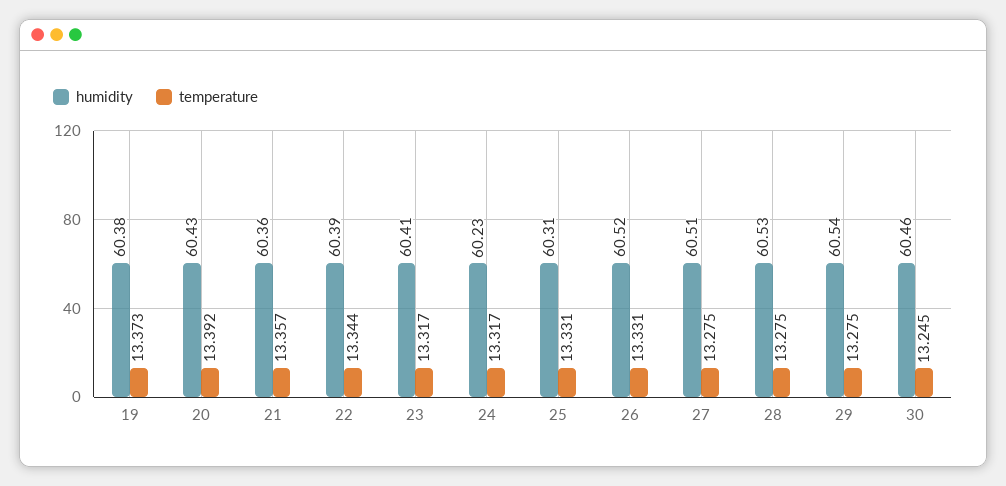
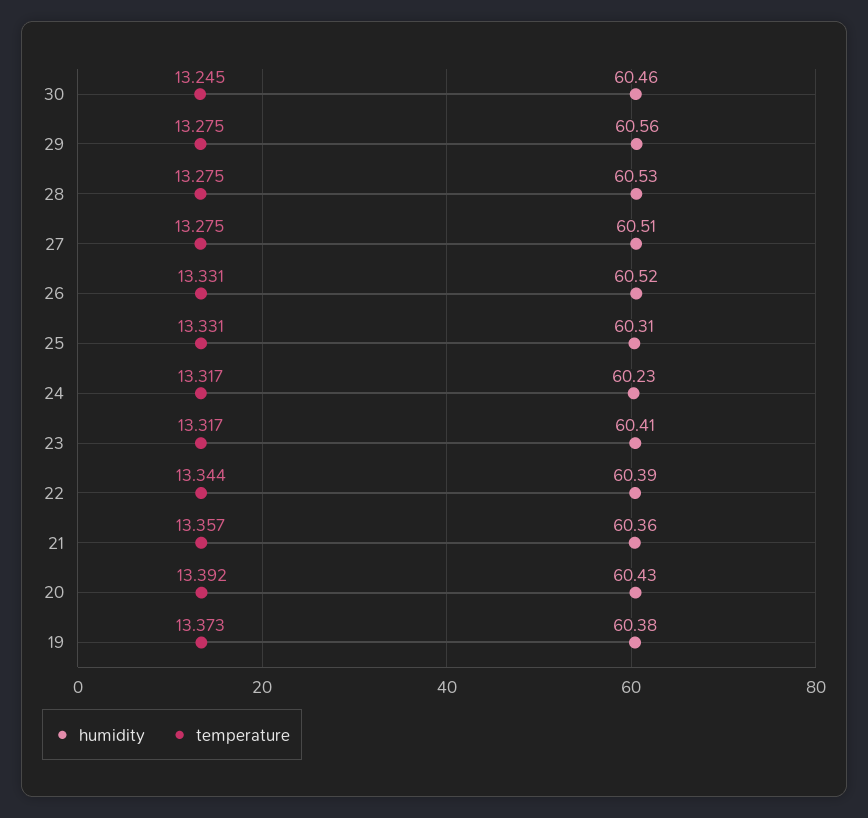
  {
    "humidity": {
      "19": 60.38,
      "20": 60.43,
      "21": 60.36,
      "22": 60.39,
      "23": 60.41,
      "24": 60.23,
      "25": 60.31,
      "26": 60.52,
      "27": 60.51,
      "28": 60.53,
-     "29": 60.54,
+     "29": 60.56,
      "30": 60.46
    },
    "temperature": {
      "19": 13.373,
      "20": 13.392,
      "21": 13.357,
      "22": 13.344,
      "23": 13.317,
      "24": 13.317,
      "25": 13.331,
      "26": 13.331,
      "27": 13.275,
      "28": 13.275,
      "29": 13.275,
      "30": 13.245
    }
  }

